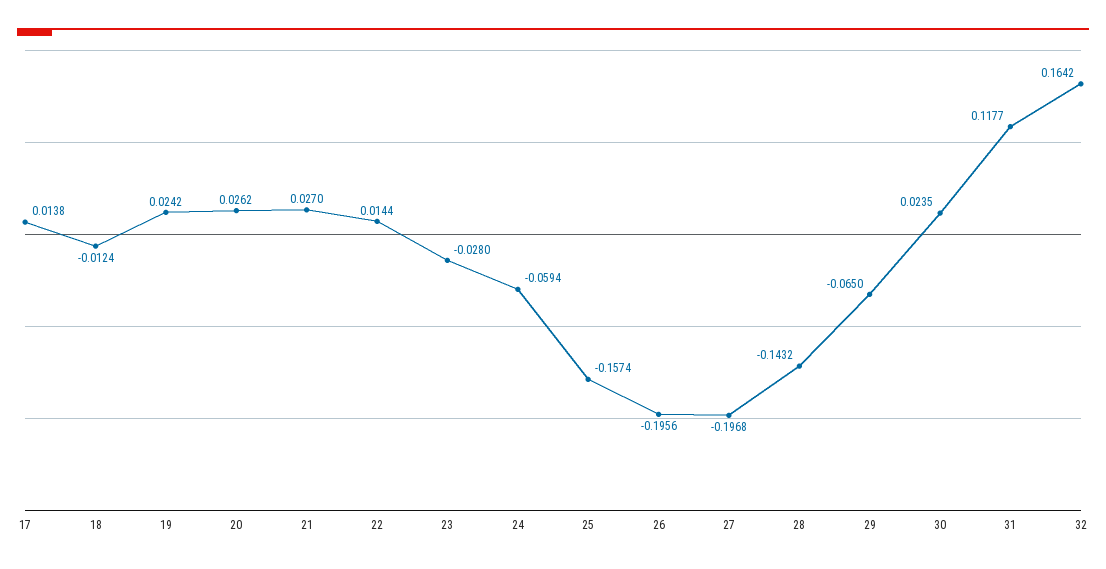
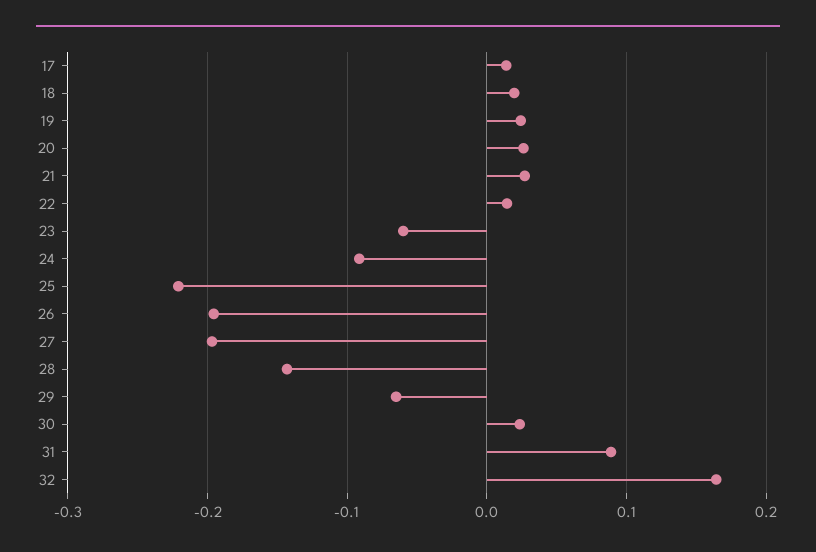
  {
    "17": 0.0138,
-   "18": -0.0124,
+   "18": 0.02,
    "19": 0.0242,
    "20": 0.0262,
    "21": 0.027,
    "22": 0.0144,
-   "23": -0.028,
+   "23": -0.06,
-   "24": -0.0594,
+   "24": -0.09,
-   "25": -0.1574,
+   "25": -0.22,
    "26": -0.1956,
    "27": -0.1968,
    "28": -0.1432,
    "29": -0.065,
    "30": 0.0235,
-   "31": 0.1177,
+   "31": 0.09,
    "32": 0.1642
  }

